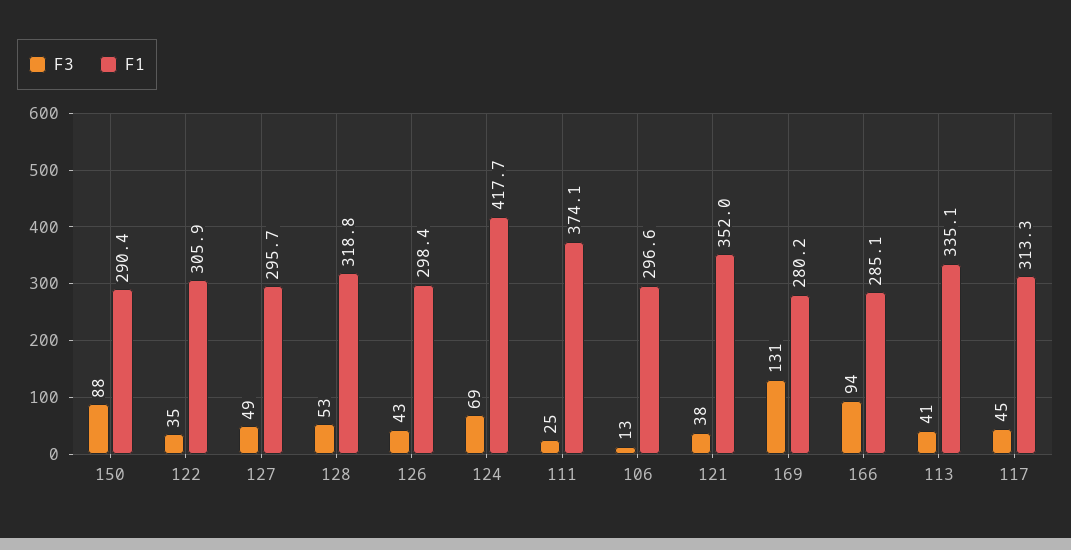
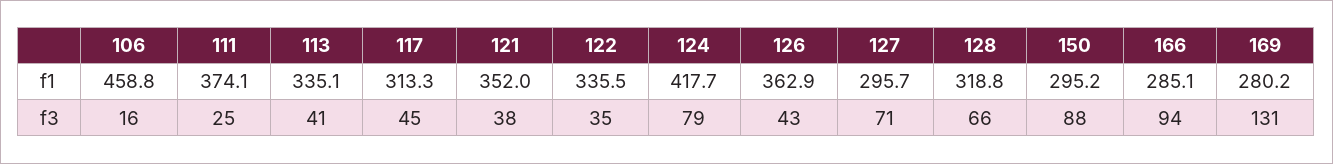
  {
    "F3": {
      "150": 88,
      "122": 35,
-     "127": 49,
+     "127": 71,
-     "128": 53,
+     "128": 66,
      "126": 43,
-     "124": 69,
+     "124": 79,
      "111": 25,
-     "106": 13,
+     "106": 16,
      "121": 38,
      "169": 131,
      "166": 94,
      "113": 41,
      "117": 45
    },
    "F1": {
-     "150": 290.4,
+     "150": 295.2,
-     "122": 305.9,
+     "122": 335.5,
      "127": 295.7,
      "128": 318.8,
-     "126": 298.4,
+     "126": 362.9,
      "124": 417.7,
      "111": 374.1,
-     "106": 296.6,
+     "106": 458.8,
      "121": 352,
      "169": 280.2,
      "166": 285.1,
      "113": 335.1,
      "117": 313.3
    }
  }

